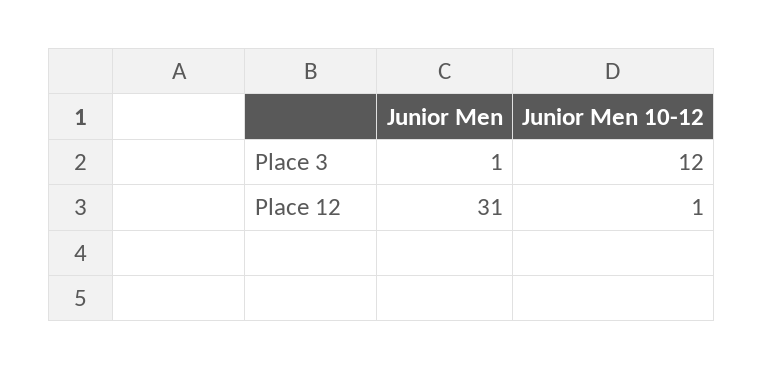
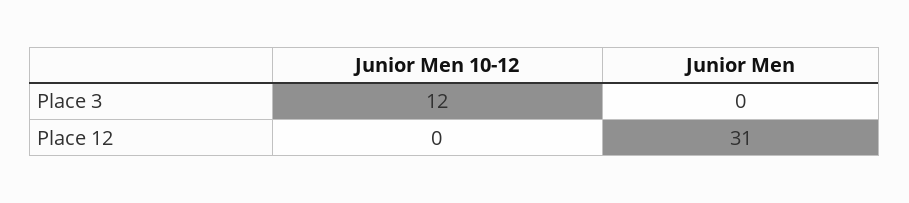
  {
    "Junior Men": {
-     "Place 3": 1,
+     "Place 3": 0,
      "Place 12": 31
    },
    "Junior Men 10-12": {
      "Place 3": 12,
-     "Place 12": 1
+     "Place 12": 0
    }
  }

